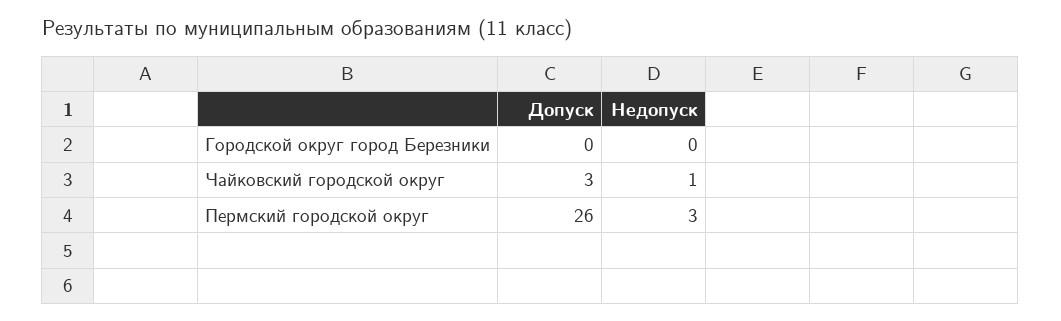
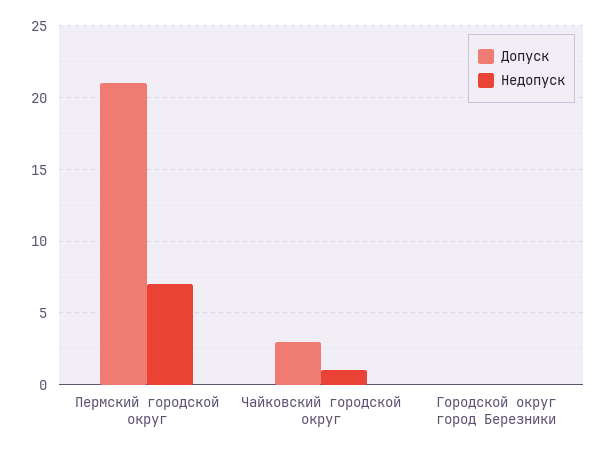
  {
    "Допуск": {
      "Городской округ город Березники": 0,
      "Чайковский городской округ": 3,
-     "Пермский городской округ": 26
+     "Пермский городской округ": 21
    },
    "Недопуск": {
      "Городской округ город Березники": 0,
      "Чайковский городской округ": 1,
-     "Пермский городской округ": 3
+     "Пермский городской округ": 7
    }
  }

